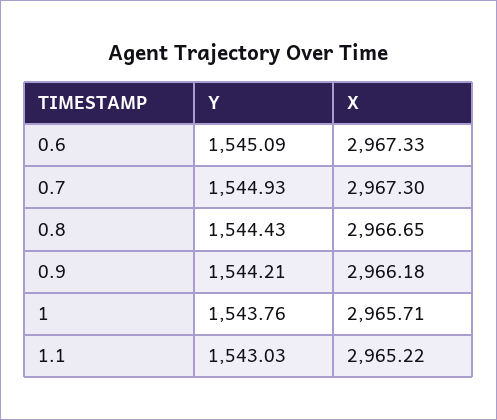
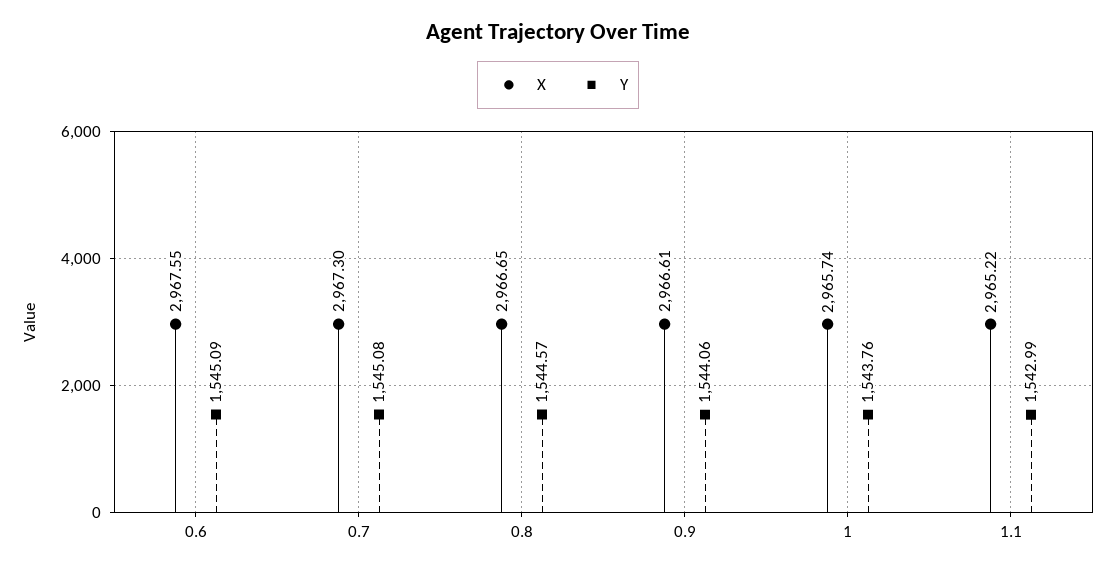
  {
    "Y": {
      "0.6": 1545.09,
-     "0.7": 1544.93,
+     "0.7": 1545.08,
-     "0.8": 1544.43,
+     "0.8": 1544.57,
-     "0.9": 1544.21,
+     "0.9": 1544.06,
      "1": 1543.76,
-     "1.1": 1543.03
+     "1.1": 1542.99
    },
    "X": {
-     "0.6": 2967.33,
+     "0.6": 2967.55,
      "0.7": 2967.3,
      "0.8": 2966.65,
-     "0.9": 2966.18,
+     "0.9": 2966.61,
-     "1": 2965.71,
+     "1": 2965.74,
      "1.1": 2965.22
    }
  }

